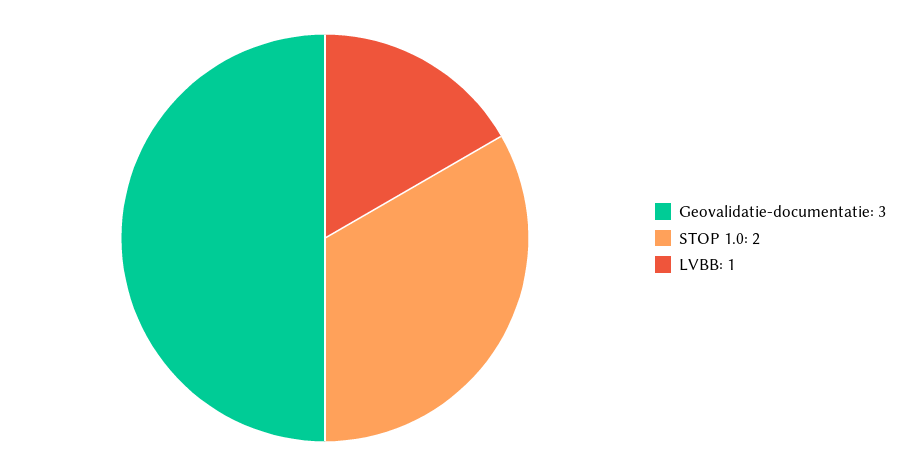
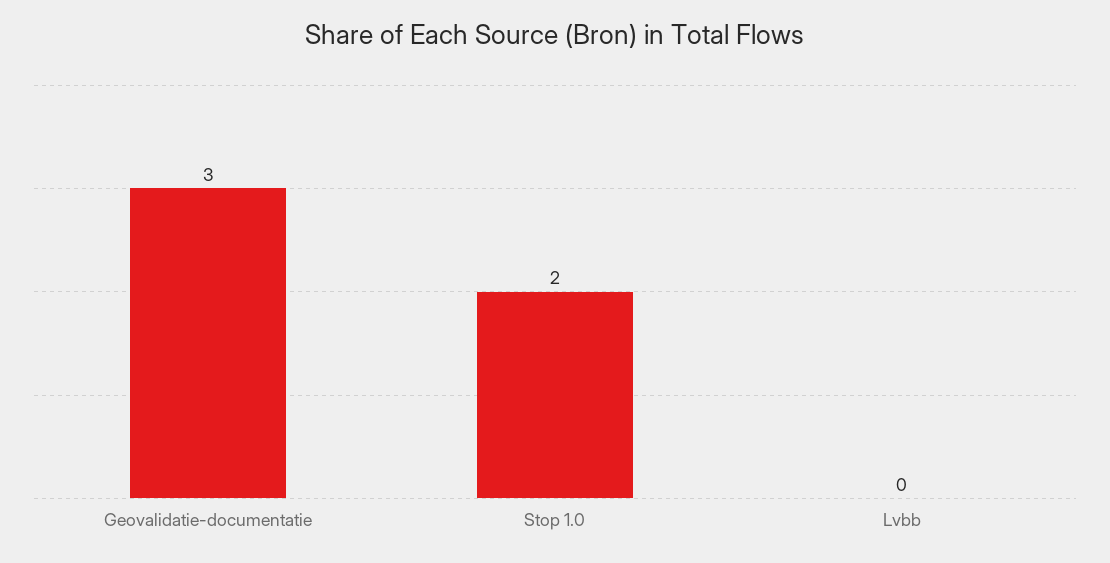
  {
    "Geovalidatie-documentatie": 3,
    "STOP 1.0": 2,
-   "LVBB": 1
+   "LVBB": 0
  }

